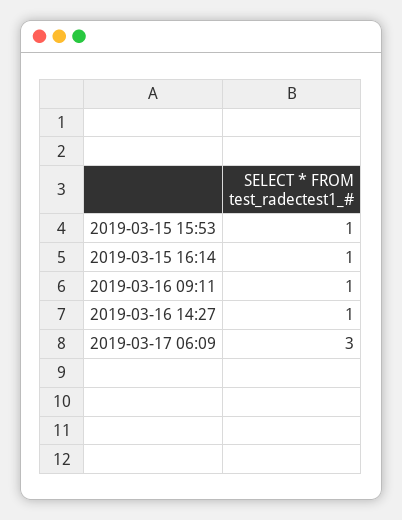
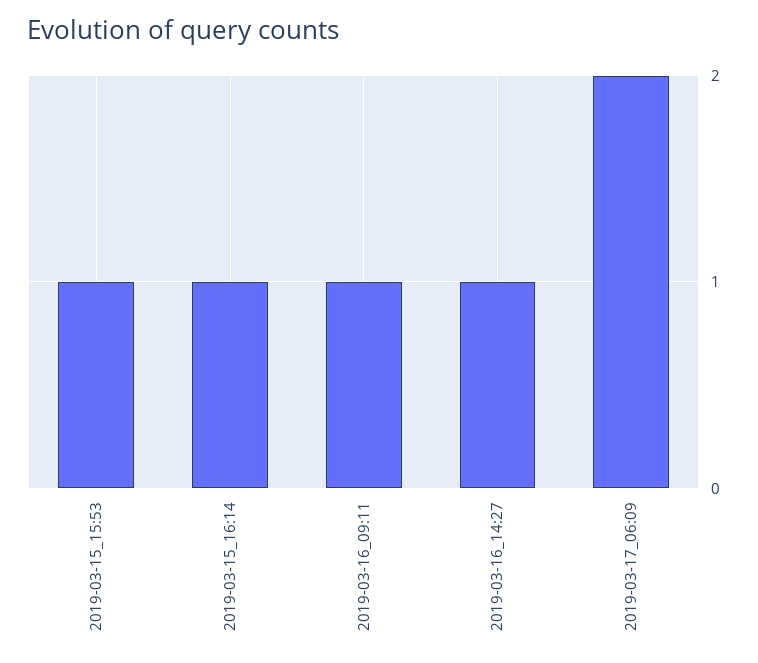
  {
    "2019-03-15 15:53": 1,
    "2019-03-15 16:14": 1,
    "2019-03-16 09:11": 1,
    "2019-03-16 14:27": 1,
-   "2019-03-17 06:09": 3
+   "2019-03-17 06:09": 2
  }

